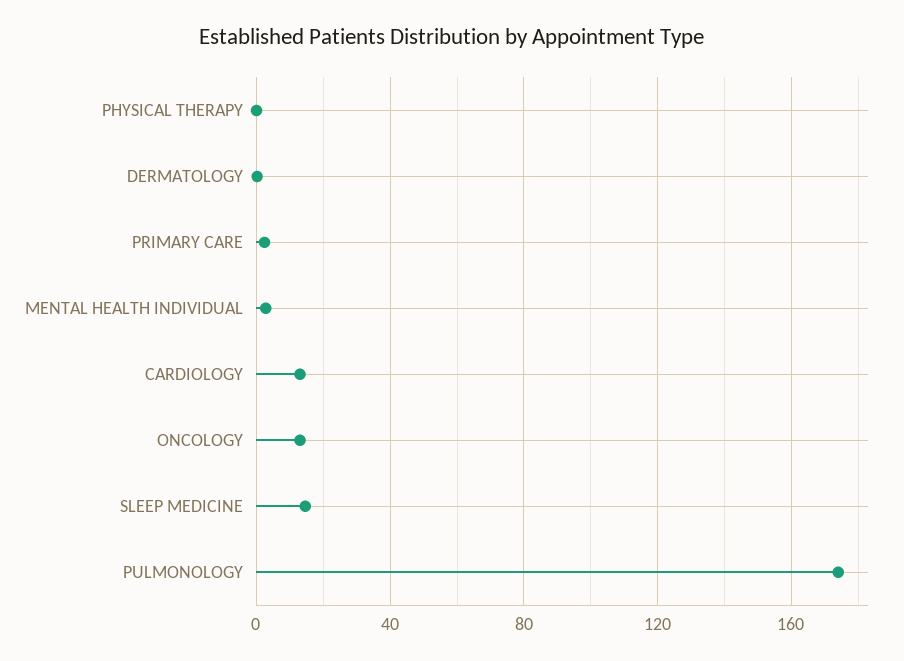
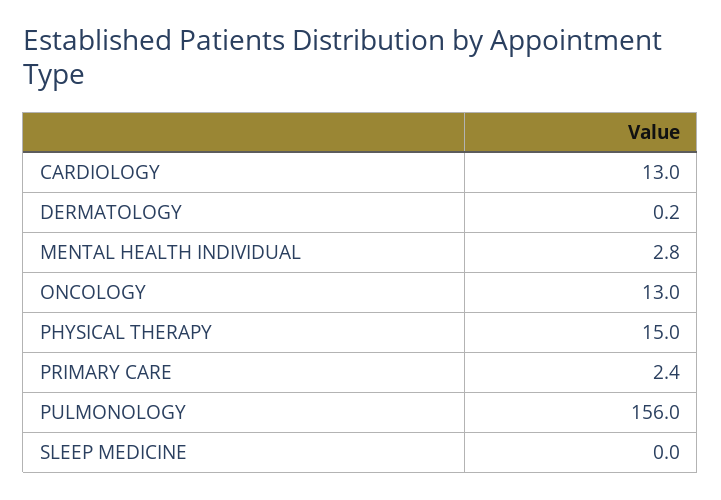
  {
-   "PHYSICAL THERAPY": 0,
+   "PHYSICAL THERAPY": 15,
    "DERMATOLOGY": 0.2,
    "PRIMARY CARE": 2.4,
    "MENTAL HEALTH INDIVIDUAL": 2.8,
    "CARDIOLOGY": 13,
    "ONCOLOGY": 13,
-   "SLEEP MEDICINE": 15,
+   "SLEEP MEDICINE": 0,
-   "PULMONOLOGY": 175
+   "PULMONOLOGY": 156
  }

